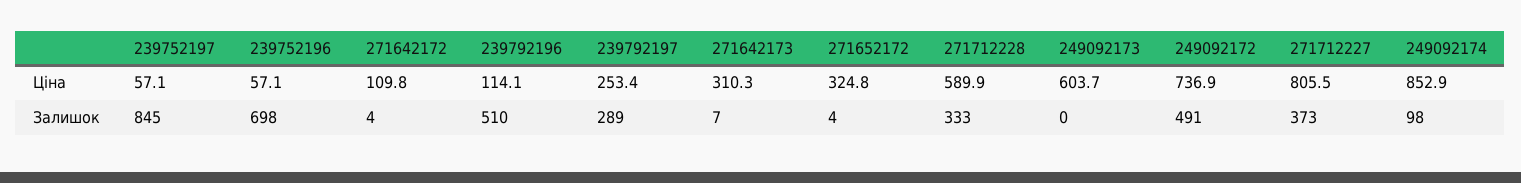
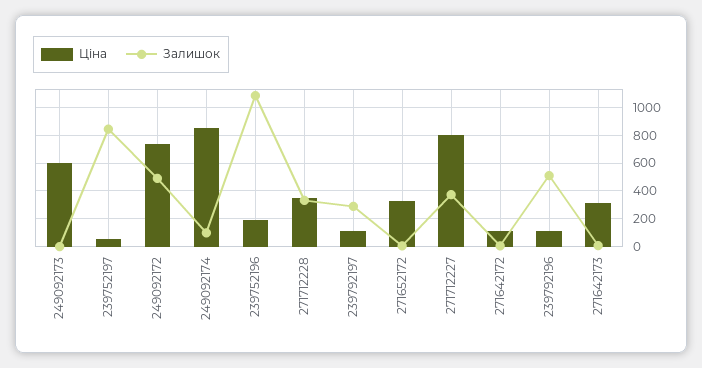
  {
    "Ціна": {
      "239752197": 57.1,
-     "239752196": 57.1,
+     "239752196": 200,
      "271642172": 109.8,
      "239792196": 114.1,
-     "239792197": 253.4,
+     "239792197": 100,
      "271642173": 310.3,
      "271652172": 324.8,
-     "271712228": 589.9,
+     "271712228": 350,
      "249092173": 603.7,
      "249092172": 736.9,
      "271712227": 805.5,
      "249092174": 852.9
    },
    "Залишок": {
      "239752197": 845,
-     "239752196": 698,
+     "239752196": 1100,
      "271642172": 4,
      "239792196": 510,
      "239792197": 289,
      "271642173": 7,
      "271652172": 4,
      "271712228": 333,
      "249092173": 0,
      "249092172": 491,
      "271712227": 373,
      "249092174": 98
    }
  }

